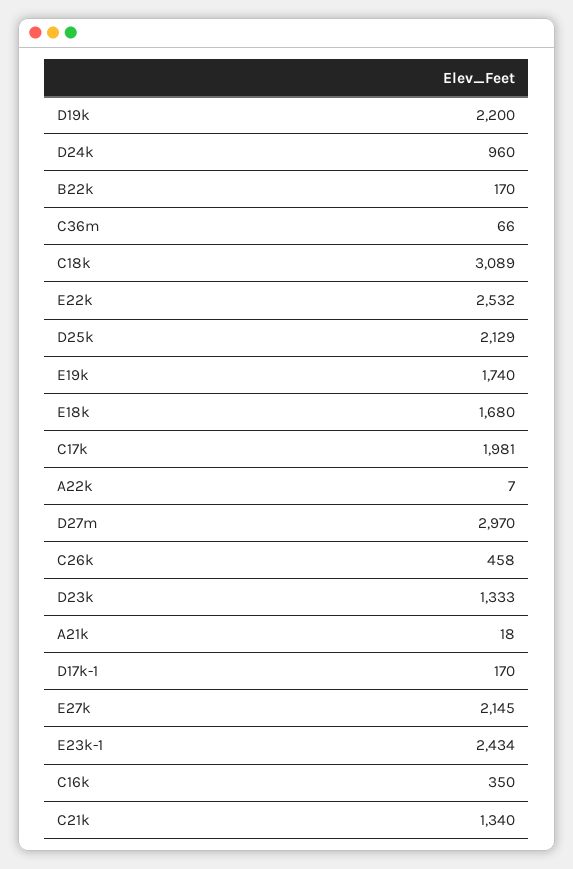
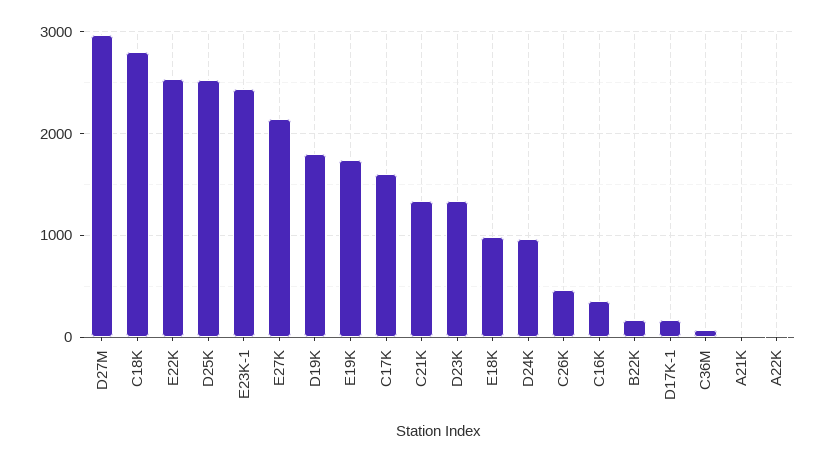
  {
-   "D19k": 2200,
+   "D19k": 1800,
    "D24k": 960,
    "B22k": 170,
    "C36m": 66,
-   "C18k": 3089,
+   "C18k": 2800,
    "E22k": 2532,
-   "D25k": 2129,
+   "D25k": 2500,
    "E19k": 1740,
-   "E18k": 1680,
+   "E18k": 1000,
-   "C17k": 1981,
+   "C17k": 1600,
    "A22k": 7,
    "D27m": 2970,
    "C26k": 458,
    "D23k": 1333,
    "A21k": 18,
    "D17k-1": 170,
    "E27k": 2145,
    "E23k-1": 2434,
    "C16k": 350,
    "C21k": 1340
  }

